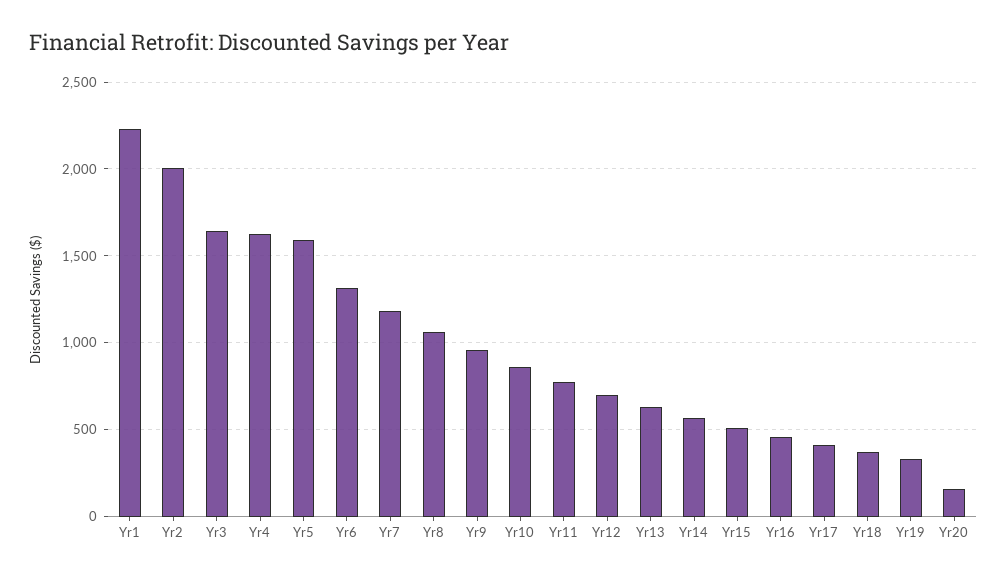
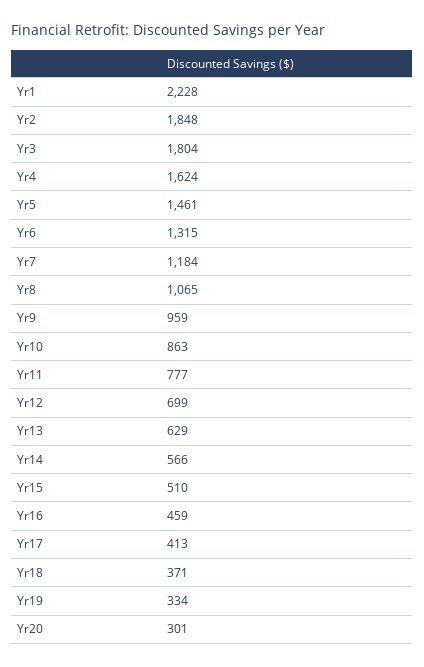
  {
    "Yr1": 2228,
-   "Yr2": 2000,
+   "Yr2": 1848,
-   "Yr3": 1650,
+   "Yr3": 1804,
    "Yr4": 1624,
-   "Yr5": 1600,
+   "Yr5": 1461,
    "Yr6": 1315,
    "Yr7": 1184,
    "Yr8": 1065,
    "Yr9": 959,
    "Yr10": 863,
    "Yr11": 777,
    "Yr12": 699,
    "Yr13": 629,
    "Yr14": 566,
    "Yr15": 510,
    "Yr16": 459,
    "Yr17": 413,
    "Yr18": 371,
    "Yr19": 334,
-   "Yr20": 150
+   "Yr20": 301
  }

